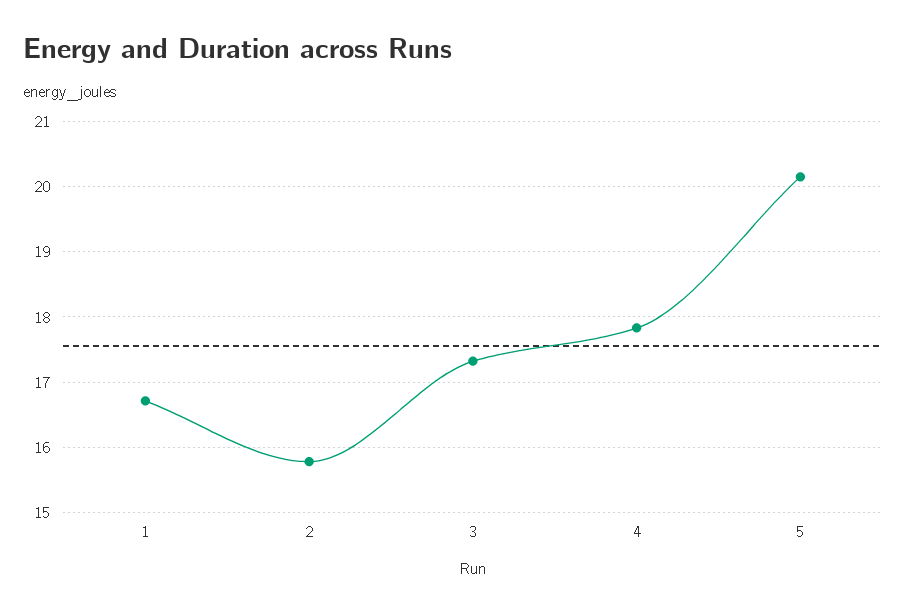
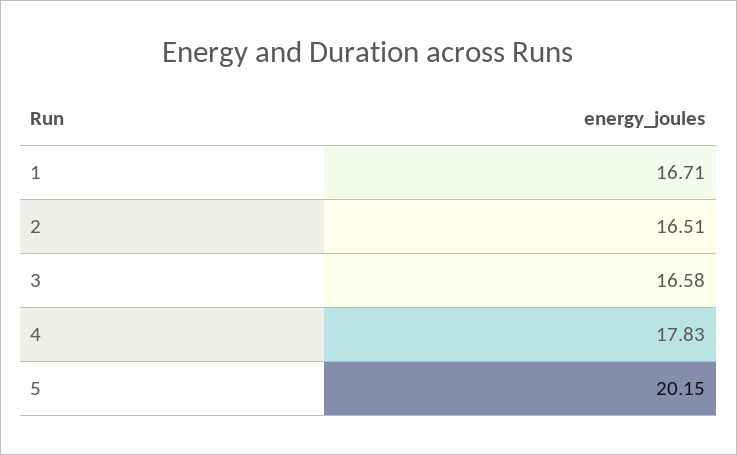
  {
    "1": 16.71,
-   "2": 15.8,
+   "2": 16.51,
-   "3": 17.3,
+   "3": 16.58,
    "4": 17.83,
    "5": 20.15
  }

